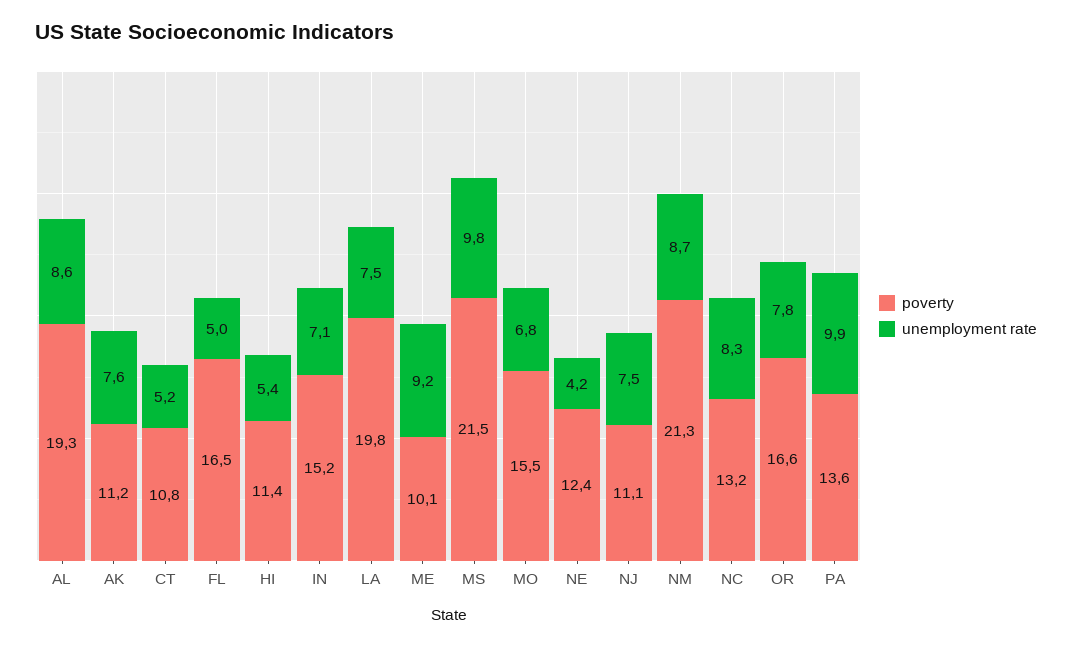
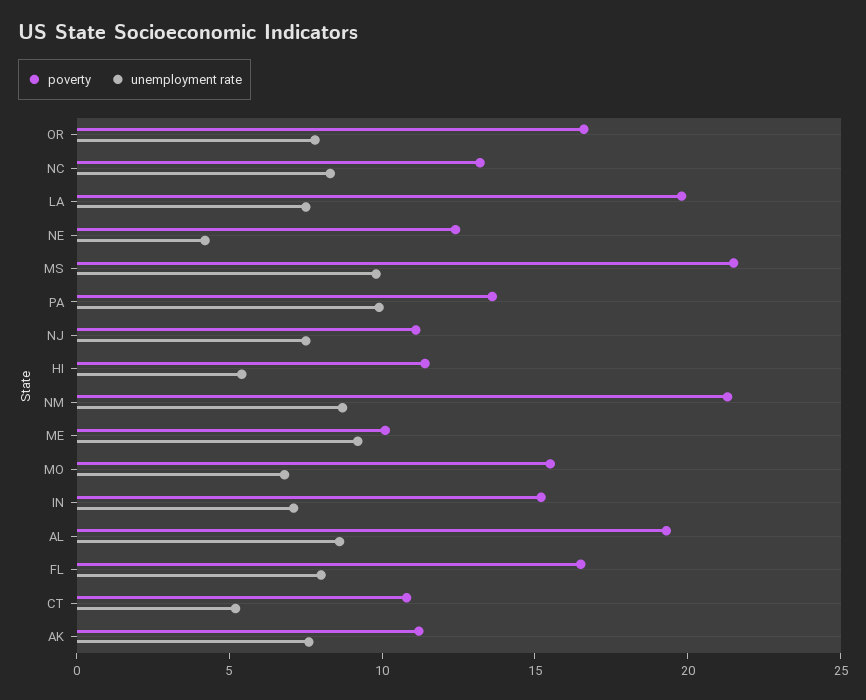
  {
    "poverty": {
      "AL": 19.3,
      "AK": 11.2,
      "CT": 10.8,
      "FL": 16.5,
      "HI": 11.4,
      "IN": 15.2,
      "LA": 19.8,
      "ME": 10.1,
      "MS": 21.5,
      "MO": 15.5,
      "NE": 12.4,
      "NJ": 11.1,
      "NM": 21.3,
      "NC": 13.2,
      "OR": 16.6,
      "PA": 13.6
    },
    "unemployment rate": {
      "AL": 8.6,
      "AK": 7.6,
      "CT": 5.2,
-     "FL": 5,
+     "FL": 8,
      "HI": 5.4,
      "IN": 7.1,
      "LA": 7.5,
      "ME": 9.2,
      "MS": 9.8,
      "MO": 6.8,
      "NE": 4.2,
      "NJ": 7.5,
      "NM": 8.7,
      "NC": 8.3,
      "OR": 7.8,
      "PA": 9.9
    }
  }

